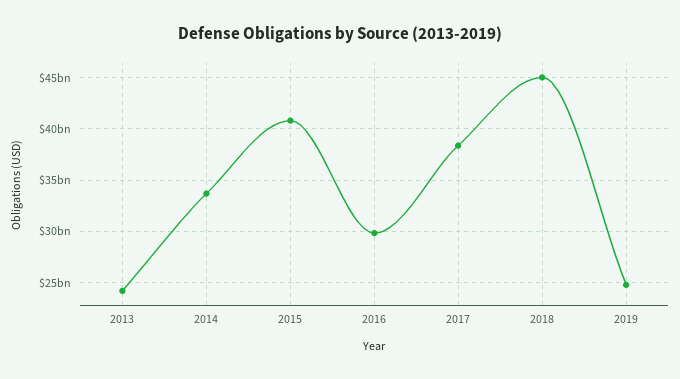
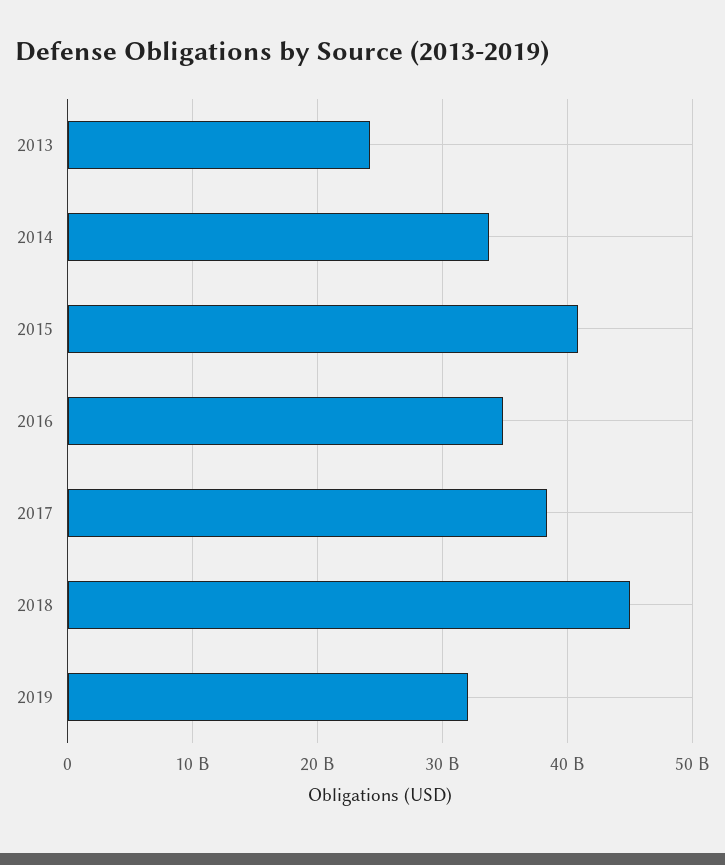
  {
    "2013": 24000000000,
    "2014": 34000000000,
    "2015": 41000000000,
-   "2016": 30000000000,
+   "2016": 35000000000,
    "2017": 38000000000,
    "2018": 45000000000,
-   "2019": 25000000000
+   "2019": 32000000000
  }

